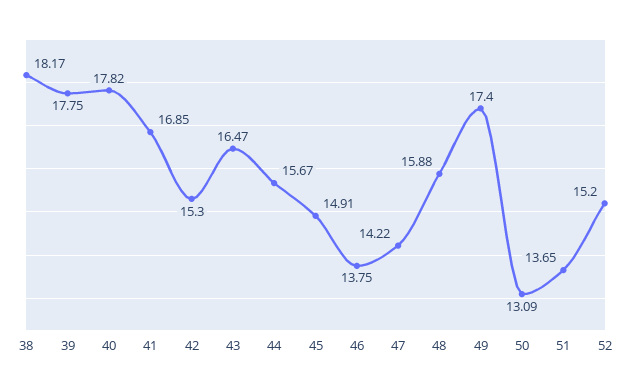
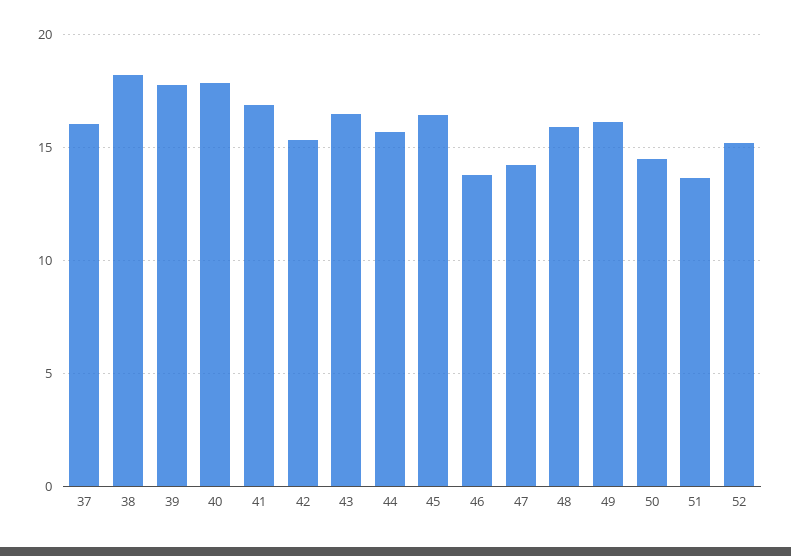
  {
    "38": 18.17,
    "39": 17.75,
    "40": 17.82,
    "41": 16.85,
    "42": 15.3,
    "43": 16.47,
    "44": 15.67,
-   "45": 14.91,
+   "45": 16.5,
    "46": 13.75,
    "47": 14.22,
    "48": 15.88,
-   "49": 17.4,
+   "49": 16,
-   "50": 13.09,
+   "50": 14.5,
    "51": 13.65,
-   "52": 15.2
+   "52": 15.2,
+   "37": 16
  }

